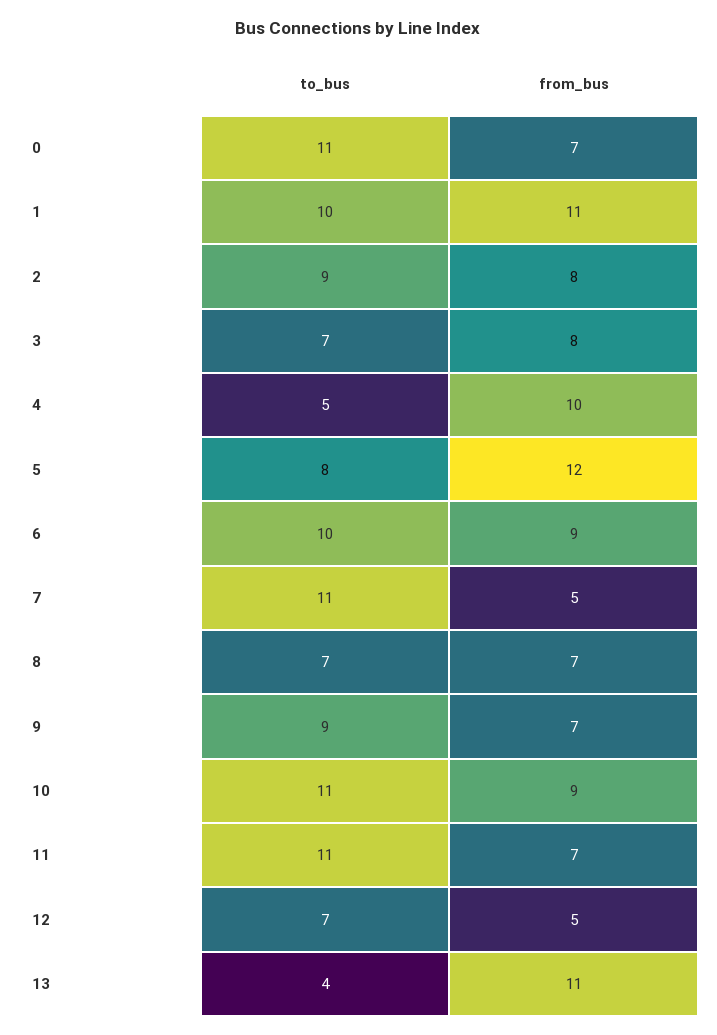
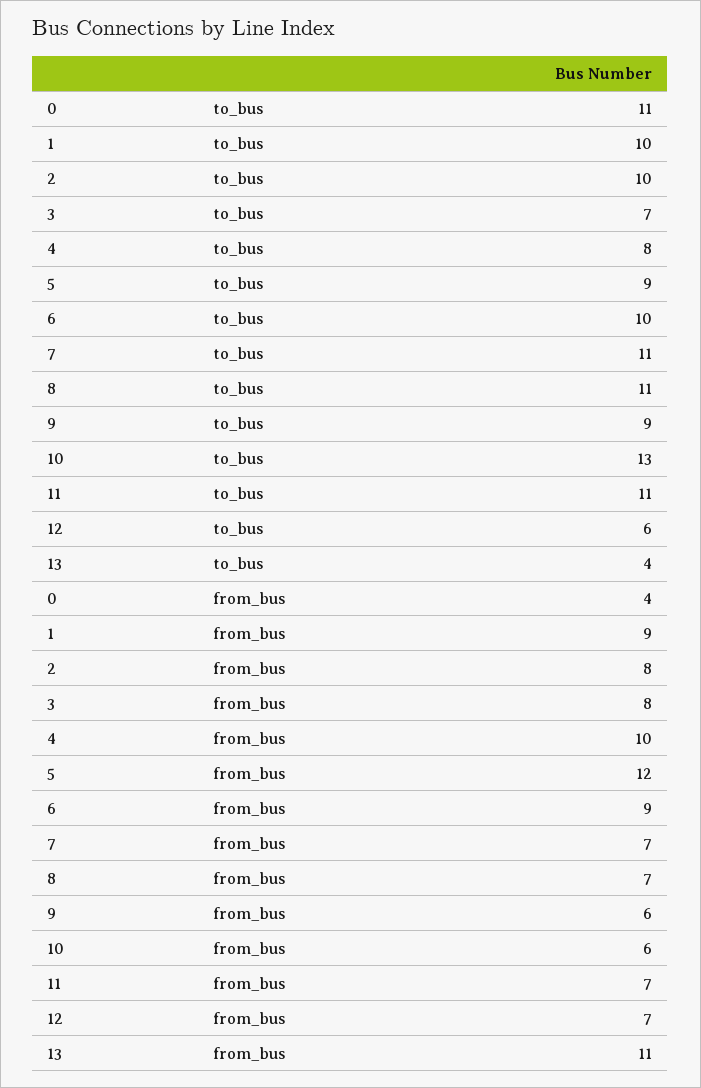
  {
    "to_bus": {
      "0": 11,
      "1": 10,
-     "2": 9,
+     "2": 10,
      "3": 7,
-     "4": 5,
+     "4": 8,
-     "5": 8,
+     "5": 9,
      "6": 10,
      "7": 11,
-     "8": 7,
+     "8": 11,
      "9": 9,
-     "10": 11,
+     "10": 13,
      "11": 11,
-     "12": 7,
+     "12": 6,
      "13": 4
    },
    "from_bus": {
-     "0": 7,
+     "0": 4,
-     "1": 11,
+     "1": 9,
      "2": 8,
      "3": 8,
      "4": 10,
      "5": 12,
      "6": 9,
-     "7": 5,
+     "7": 7,
      "8": 7,
-     "9": 7,
+     "9": 6,
-     "10": 9,
+     "10": 6,
      "11": 7,
-     "12": 5,
+     "12": 7,
      "13": 11
    }
  }

